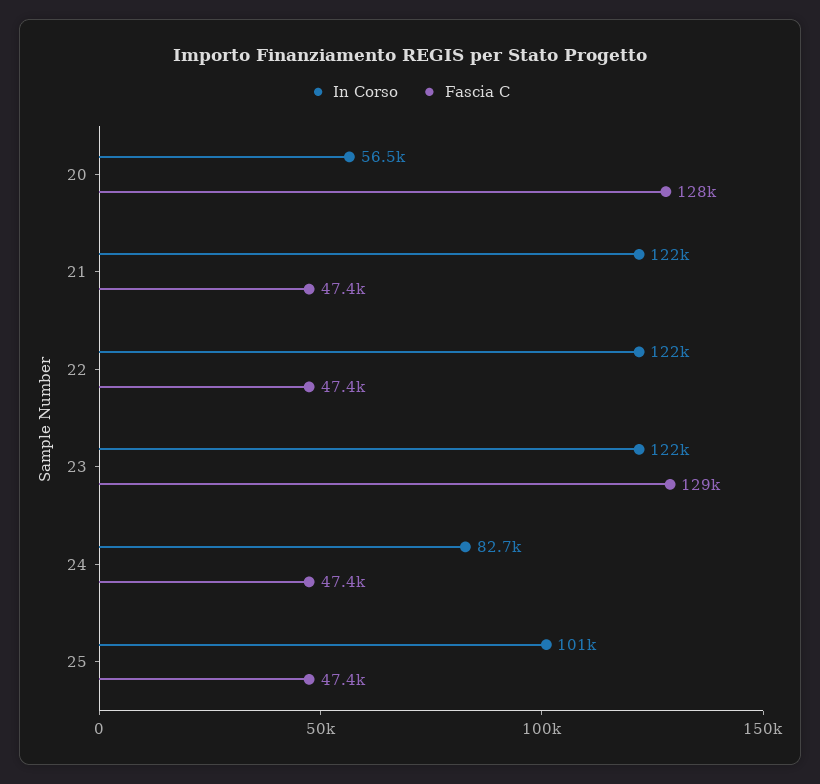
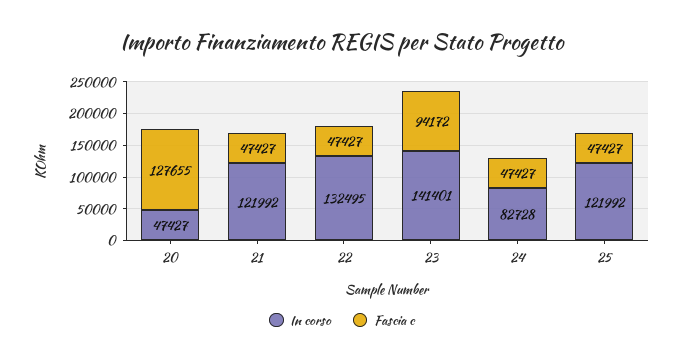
  {
    "In Corso": {
-     "20": 56500,
+     "20": 47427,
      "21": 121992,
-     "22": 122000,
+     "22": 132495,
-     "23": 122000,
+     "23": 141401,
      "24": 82728,
-     "25": 101000
+     "25": 121992
    },
    "Fascia C": {
      "20": 127655,
      "21": 47427,
      "22": 47427,
-     "23": 129000,
+     "23": 94172,
      "24": 47427,
      "25": 47427
    }
  }

